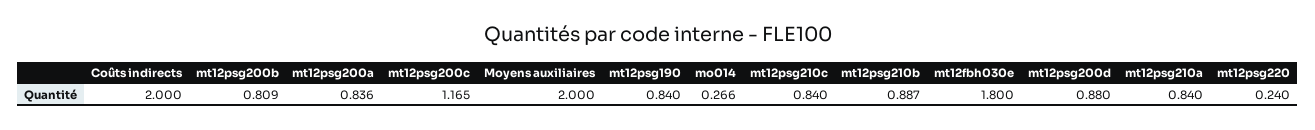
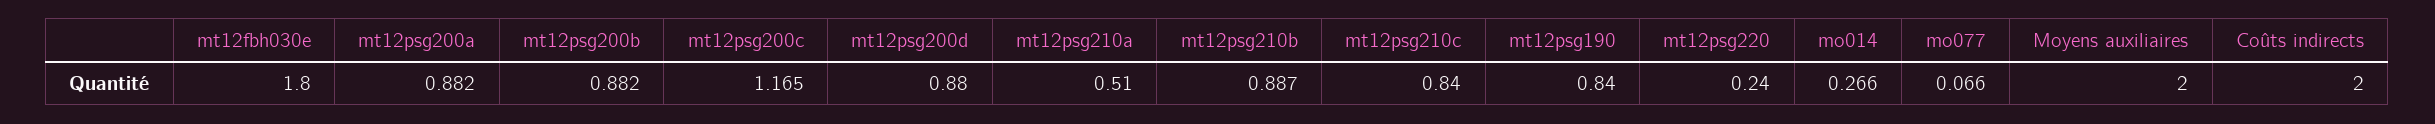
  {
    "Coûts indirects": 2,
-   "mt12psg200b": 0.809,
+   "mt12psg200b": 0.882,
-   "mt12psg200a": 0.836,
+   "mt12psg200a": 0.882,
    "mt12psg200c": 1.165,
    "Moyens auxiliaires": 2,
    "mt12psg190": 0.84,
    "mo014": 0.266,
    "mt12psg210c": 0.84,
    "mt12psg210b": 0.887,
    "mt12fbh030e": 1.8,
    "mt12psg200d": 0.88,
-   "mt12psg210a": 0.84,
+   "mt12psg210a": 0.51,
-   "mt12psg220": 0.24
+   "mt12psg220": 0.24,
+   "mo077": 0.066
  }

